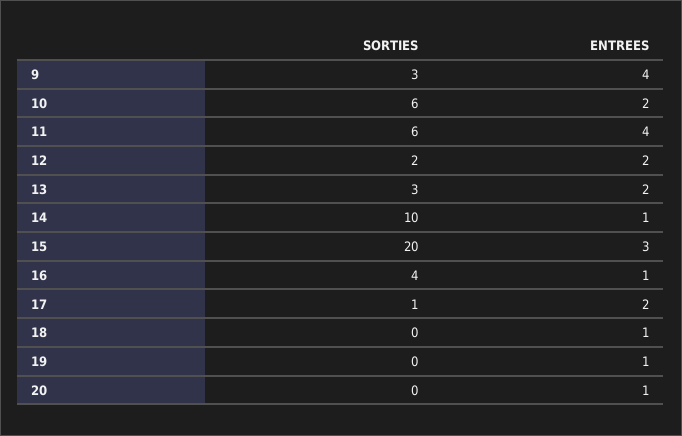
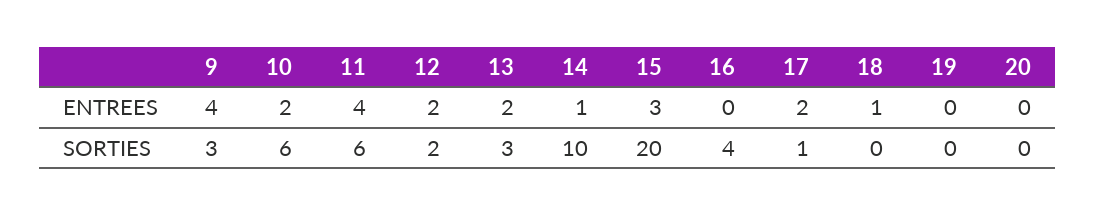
  {
    "SORTIES": {
      "9": 3,
      "10": 6,
      "11": 6,
      "12": 2,
      "13": 3,
      "14": 10,
      "15": 20,
      "16": 4,
      "17": 1,
      "18": 0,
      "19": 0,
      "20": 0
    },
    "ENTREES": {
      "9": 4,
      "10": 2,
      "11": 4,
      "12": 2,
      "13": 2,
      "14": 1,
      "15": 3,
-     "16": 1,
+     "16": 0,
      "17": 2,
      "18": 1,
-     "19": 1,
+     "19": 0,
-     "20": 1
+     "20": 0
    }
  }

